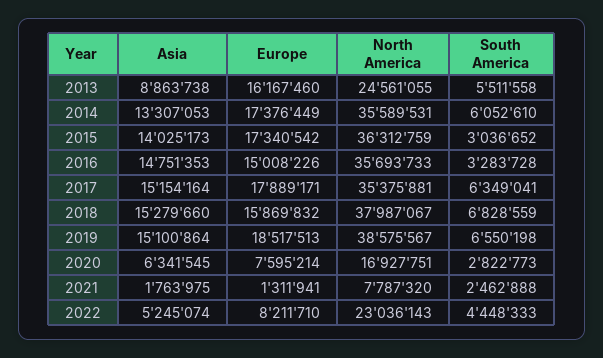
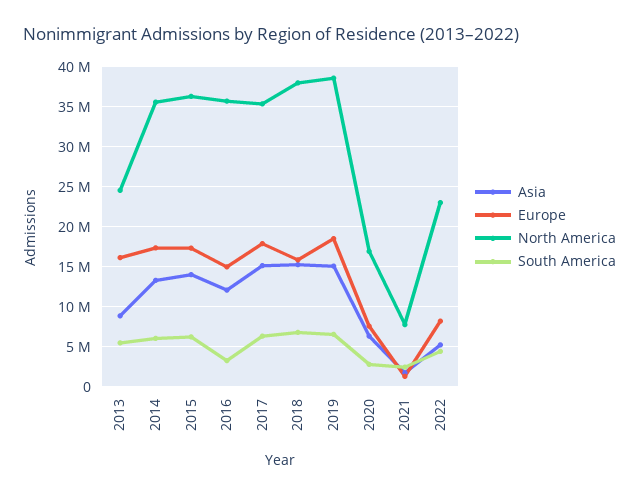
  {
    "Asia": {
      "2013": 8863738,
      "2014": 13307053,
      "2015": 14025173,
-     "2016": 14751353,
+     "2016": 12000000,
      "2017": 15154164,
      "2018": 15279660,
      "2019": 15100864,
      "2020": 6341545,
      "2021": 1763975,
      "2022": 5245074
    },
    "Europe": {
      "2013": 16167460,
      "2014": 17376449,
      "2015": 17340542,
      "2016": 15008226,
      "2017": 17889171,
      "2018": 15869832,
      "2019": 18517513,
      "2020": 7595214,
      "2021": 1311941,
      "2022": 8211710
    },
    "North America": {
      "2013": 24561055,
      "2014": 35589531,
      "2015": 36312759,
      "2016": 35693733,
      "2017": 35375881,
      "2018": 37987067,
      "2019": 38575567,
      "2020": 16927751,
      "2021": 7787320,
      "2022": 23036143
    },
    "South America": {
      "2013": 5511558,
      "2014": 6052610,
-     "2015": 3036652,
+     "2015": 6000000,
      "2016": 3283728,
      "2017": 6349041,
      "2018": 6828559,
      "2019": 6550198,
      "2020": 2822773,
      "2021": 2462888,
      "2022": 4448333
    }
  }

